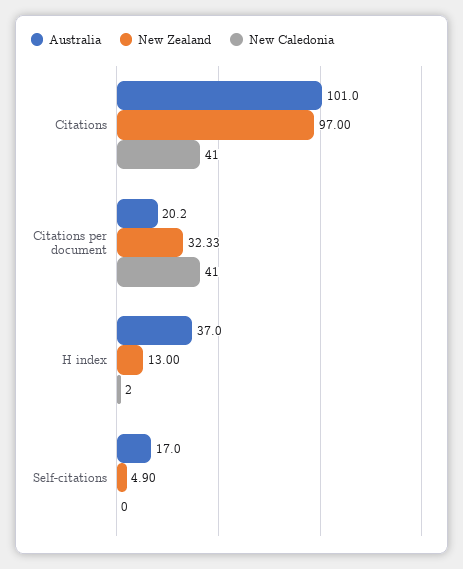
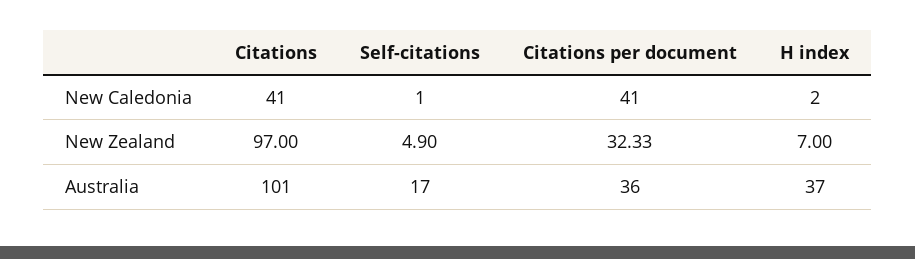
  {
    "Australia": {
      "Citations": 101,
-     "Citations per document": 20.2,
+     "Citations per document": 36,
      "H index": 37,
      "Self-citations": 17
    },
    "New Zealand": {
      "Citations": 97,
      "Citations per document": 32.33,
-     "H index": 13,
+     "H index": 7,
      "Self-citations": 4.9
    },
    "New Caledonia": {
      "Citations": 41,
      "Citations per document": 41,
      "H index": 2,
-     "Self-citations": 0
+     "Self-citations": 1
    }
  }

